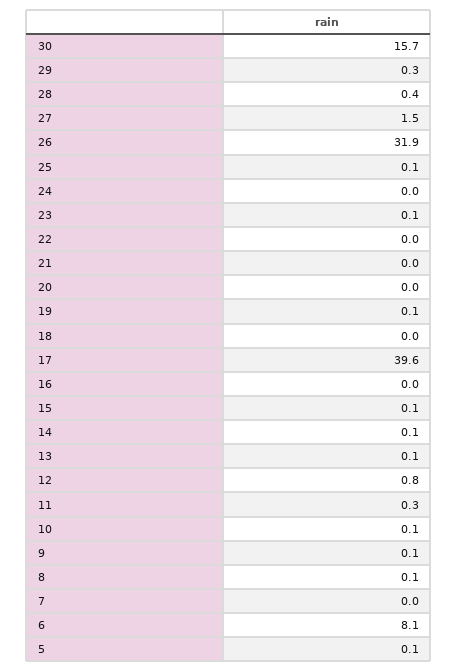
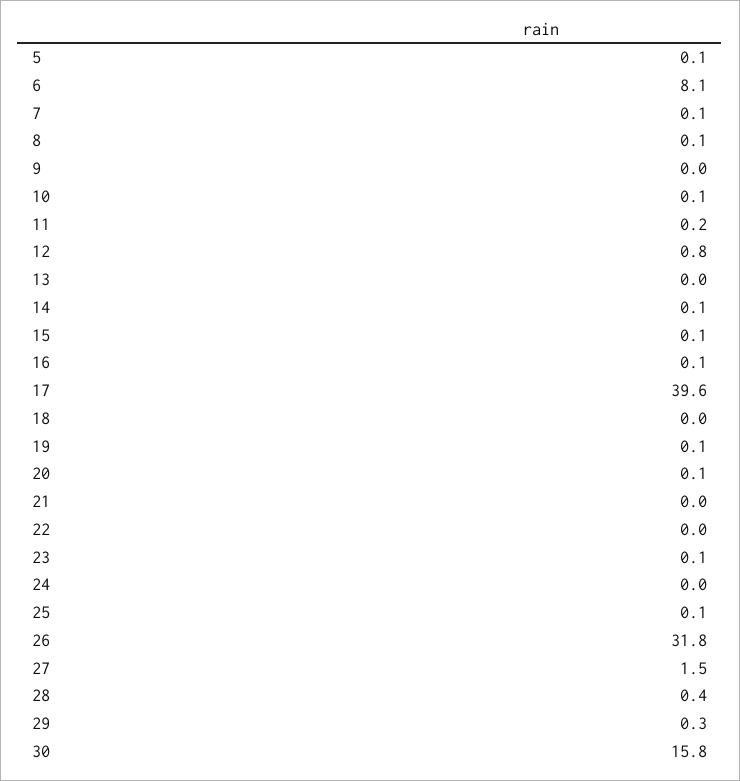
  {
-   "30": 15.7,
+   "30": 15.8,
    "29": 0.3,
    "28": 0.4,
    "27": 1.5,
-   "26": 31.9,
+   "26": 31.8,
    "25": 0.1,
    "24": 0,
    "23": 0.1,
    "22": 0,
    "21": 0,
-   "20": 0,
+   "20": 0.1,
    "19": 0.1,
    "18": 0,
    "17": 39.6,
-   "16": 0,
+   "16": 0.1,
    "15": 0.1,
    "14": 0.1,
-   "13": 0.1,
+   "13": 0,
    "12": 0.8,
-   "11": 0.3,
+   "11": 0.2,
    "10": 0.1,
-   "9": 0.1,
+   "9": 0,
    "8": 0.1,
-   "7": 0,
+   "7": 0.1,
    "6": 8.1,
    "5": 0.1
  }

